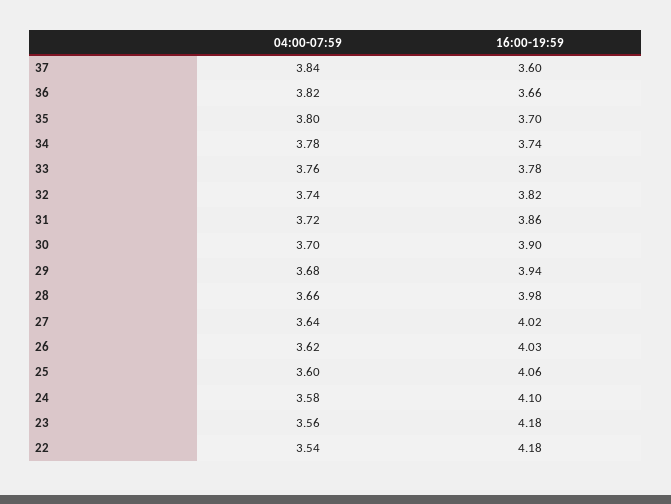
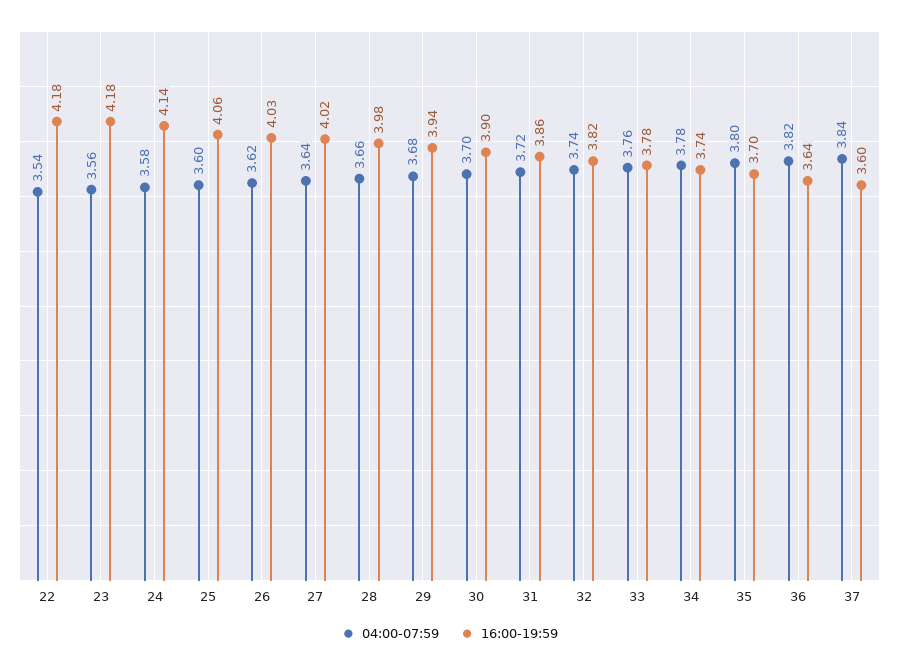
  {
    "04:00-07:59": {
      "37": 3.84,
      "36": 3.82,
      "35": 3.8,
      "34": 3.78,
      "33": 3.76,
      "32": 3.74,
      "31": 3.72,
      "30": 3.7,
      "29": 3.68,
      "28": 3.66,
      "27": 3.64,
      "26": 3.62,
      "25": 3.6,
      "24": 3.58,
      "23": 3.56,
      "22": 3.54
    },
    "16:00-19:59": {
      "37": 3.6,
-     "36": 3.66,
+     "36": 3.64,
      "35": 3.7,
      "34": 3.74,
      "33": 3.78,
      "32": 3.82,
      "31": 3.86,
      "30": 3.9,
      "29": 3.94,
      "28": 3.98,
      "27": 4.02,
      "26": 4.03,
      "25": 4.06,
-     "24": 4.1,
+     "24": 4.14,
      "23": 4.18,
      "22": 4.18
    }
  }

